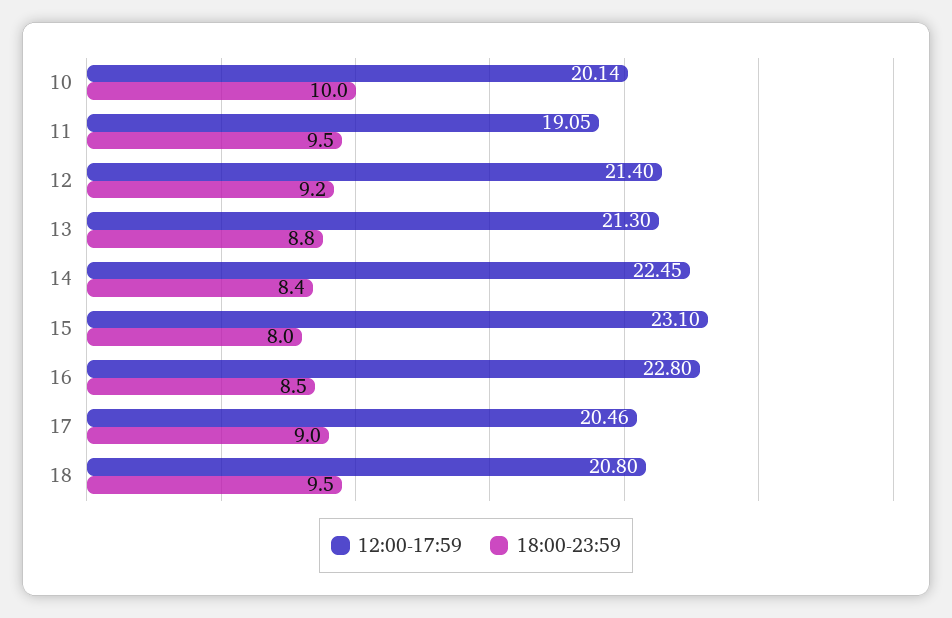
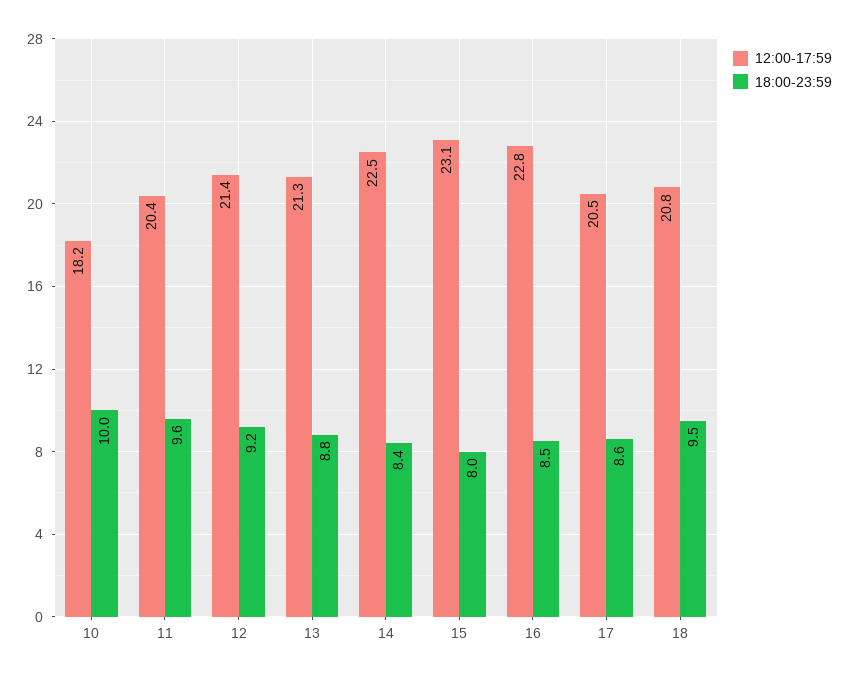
  {
    "12:00-17:59": {
-     "10": 20.14,
+     "10": 18.2,
-     "11": 19.05,
+     "11": 20.4,
      "12": 21.4,
      "13": 21.3,
      "14": 22.45,
      "15": 23.1,
      "16": 22.8,
      "17": 20.46,
      "18": 20.8
    },
    "18:00-23:59": {
      "10": 10,
-     "11": 9.5,
+     "11": 9.6,
      "12": 9.2,
      "13": 8.8,
      "14": 8.4,
      "15": 8,
      "16": 8.5,
-     "17": 9,
+     "17": 8.6,
      "18": 9.5
    }
  }

